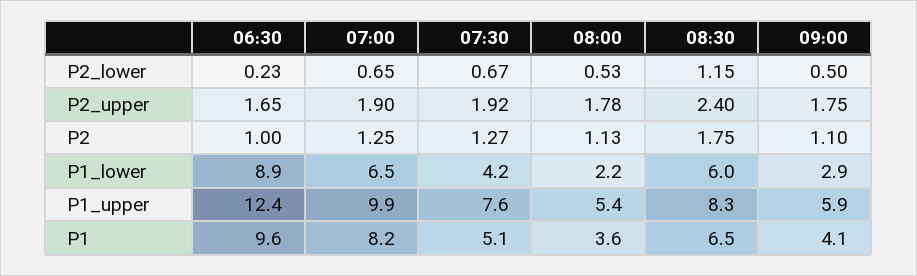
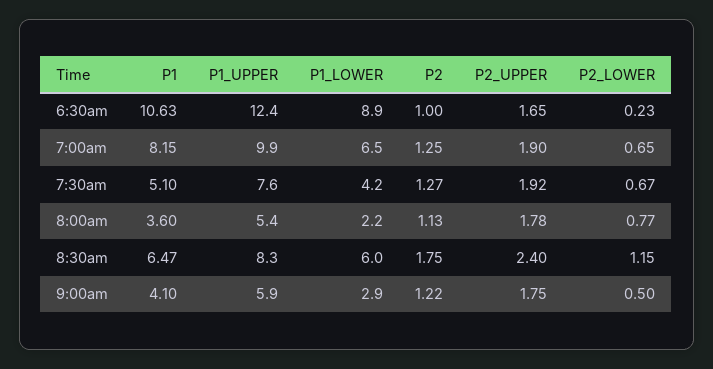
  {
    "06:30": {
      "P2_lower": 0.23,
      "P2_upper": 1.65,
      "P2": 1,
      "P1_lower": 8.9,
      "P1_upper": 12.4,
-     "P1": 9.6
+     "P1": 10.63
    },
    "07:00": {
      "P2_lower": 0.65,
      "P2_upper": 1.9,
      "P2": 1.25,
      "P1_lower": 6.5,
      "P1_upper": 9.9,
      "P1": 8.15
    },
    "07:30": {
      "P2_lower": 0.67,
      "P2_upper": 1.92,
      "P2": 1.27,
      "P1_lower": 4.2,
      "P1_upper": 7.6,
      "P1": 5.1
    },
    "08:00": {
-     "P2_lower": 0.53,
+     "P2_lower": 0.77,
      "P2_upper": 1.78,
      "P2": 1.13,
      "P1_lower": 2.2,
      "P1_upper": 5.4,
      "P1": 3.6
    },
    "08:30": {
      "P2_lower": 1.15,
      "P2_upper": 2.4,
      "P2": 1.75,
      "P1_lower": 6,
      "P1_upper": 8.3,
      "P1": 6.47
    },
    "09:00": {
      "P2_lower": 0.5,
      "P2_upper": 1.75,
-     "P2": 1.1,
+     "P2": 1.22,
      "P1_lower": 2.9,
      "P1_upper": 5.9,
      "P1": 4.1
    }
  }

